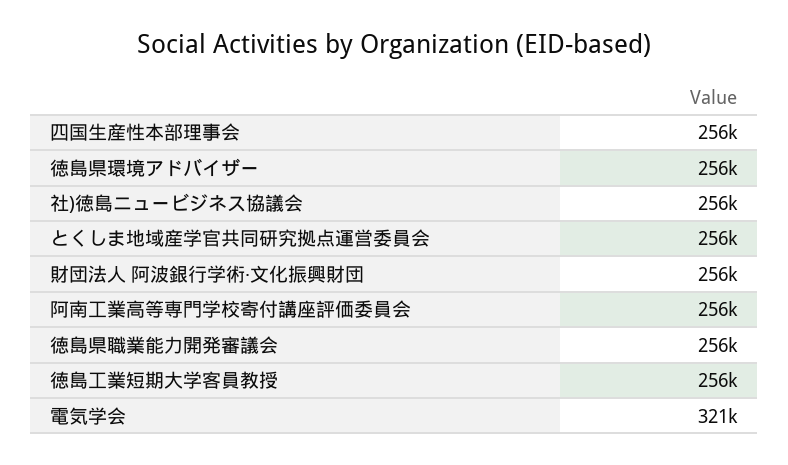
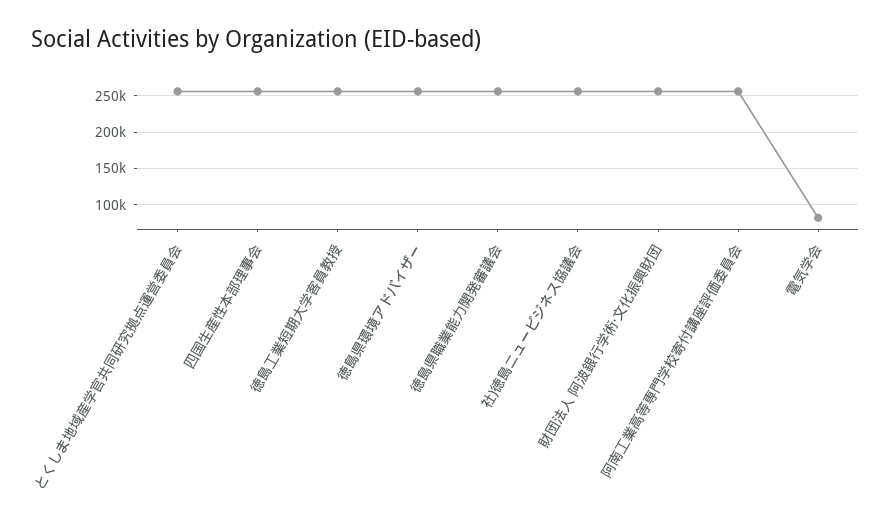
  {
    "四国生産性本部理事会": 256000,
    "徳島県環境アドバイザー": 256000,
    "社)徳島ニュービジネス協議会": 256000,
    "とくしま地域産学官共同研究拠点運営委員会": 256000,
    "財団法人 阿波銀行学術·文化振興財団": 256000,
    "阿南工業高等専門学校寄付講座評価委員会": 256000,
    "徳島県職業能力開発審議会": 256000,
    "徳島工業短期大学客員教授": 256000,
-   "電気学会": 321000
+   "電気学会": 80000
  }

